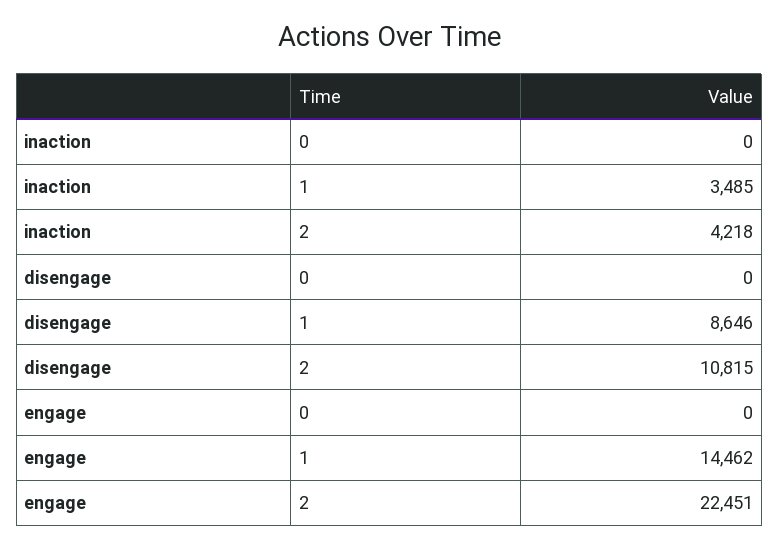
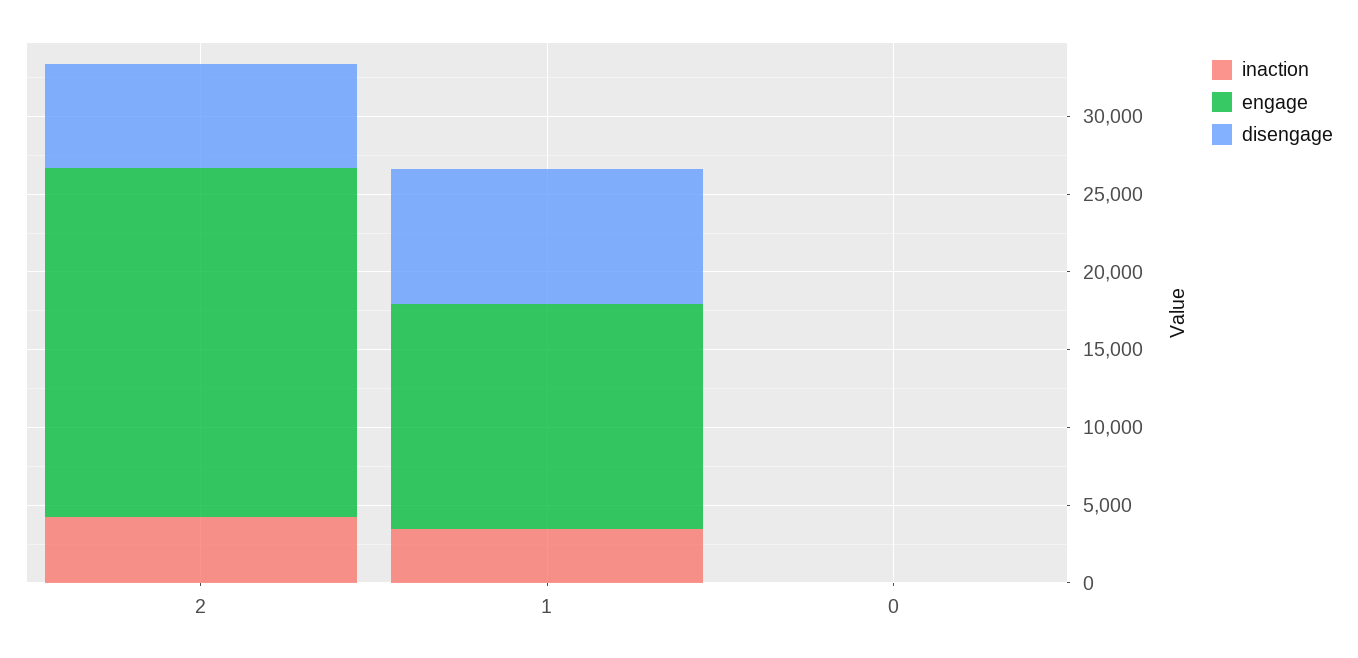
  {
    "inaction": {
      "0": 0,
      "1": 3485,
      "2": 4218
    },
    "disengage": {
      "0": 0,
      "1": 8646,
-     "2": 10815
+     "2": 7000
    },
    "engage": {
      "0": 0,
      "1": 14462,
      "2": 22451
    }
  }

